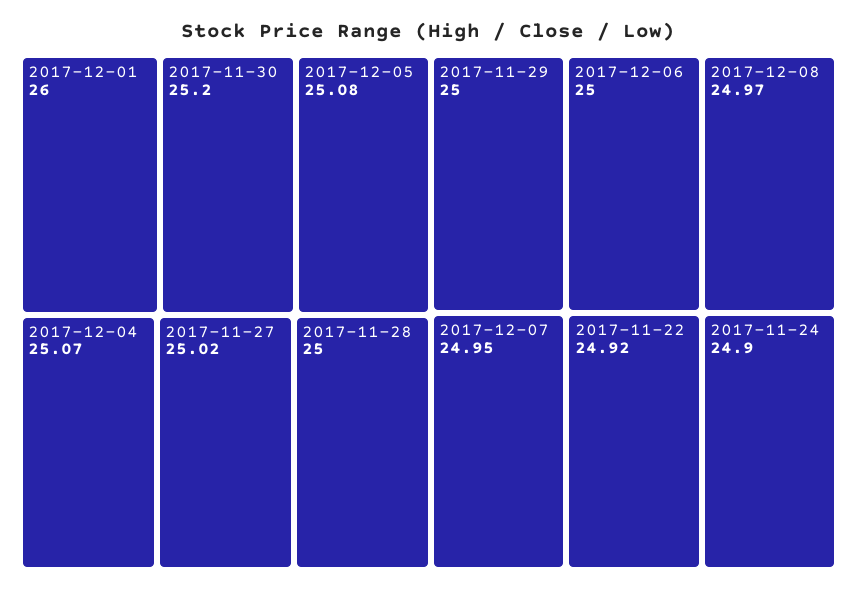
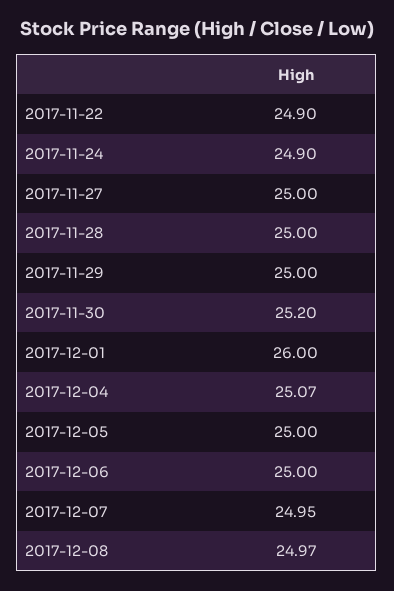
  {
    "2017-12-01": 26,
    "2017-11-30": 25.2,
-   "2017-12-05": 25.08,
+   "2017-12-05": 25,
    "2017-12-04": 25.07,
-   "2017-11-27": 25.02,
+   "2017-11-27": 25,
    "2017-11-28": 25,
    "2017-11-29": 25,
    "2017-12-06": 25,
    "2017-12-08": 24.97,
    "2017-12-07": 24.95,
-   "2017-11-22": 24.92,
+   "2017-11-22": 24.9,
    "2017-11-24": 24.9
  }

